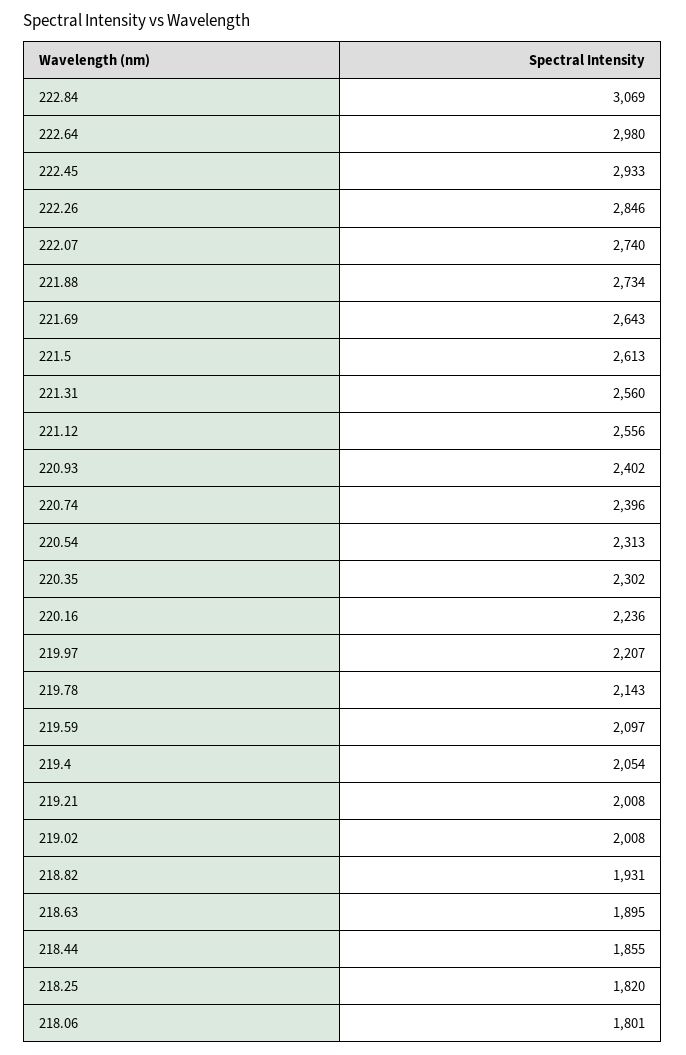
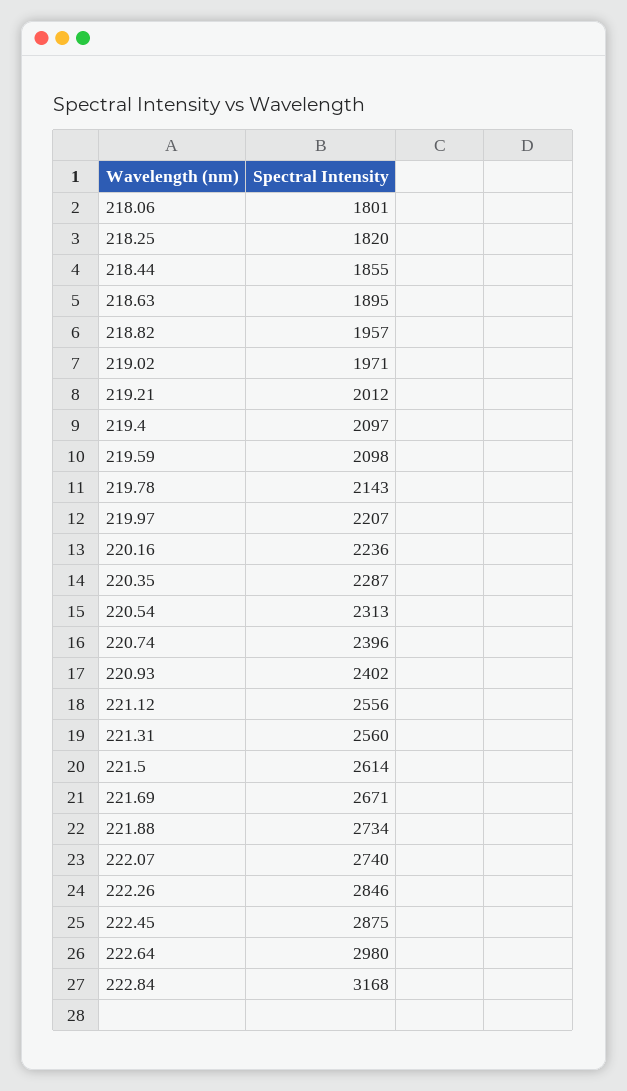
  {
-   "222.84": 3069,
+   "222.84": 3168,
    "222.64": 2980,
-   "222.45": 2933,
+   "222.45": 2875,
    "222.26": 2846,
    "222.07": 2740,
    "221.88": 2734,
-   "221.69": 2643,
+   "221.69": 2671,
-   "221.5": 2613,
+   "221.5": 2614,
    "221.31": 2560,
    "221.12": 2556,
    "220.93": 2402,
    "220.74": 2396,
    "220.54": 2313,
-   "220.35": 2302,
+   "220.35": 2287,
    "220.16": 2236,
    "219.97": 2207,
    "219.78": 2143,
-   "219.59": 2097,
+   "219.59": 2098,
-   "219.4": 2054,
+   "219.4": 2097,
-   "219.21": 2008,
+   "219.21": 2012,
-   "219.02": 2008,
+   "219.02": 1971,
-   "218.82": 1931,
+   "218.82": 1957,
    "218.63": 1895,
    "218.44": 1855,
    "218.25": 1820,
    "218.06": 1801
  }

